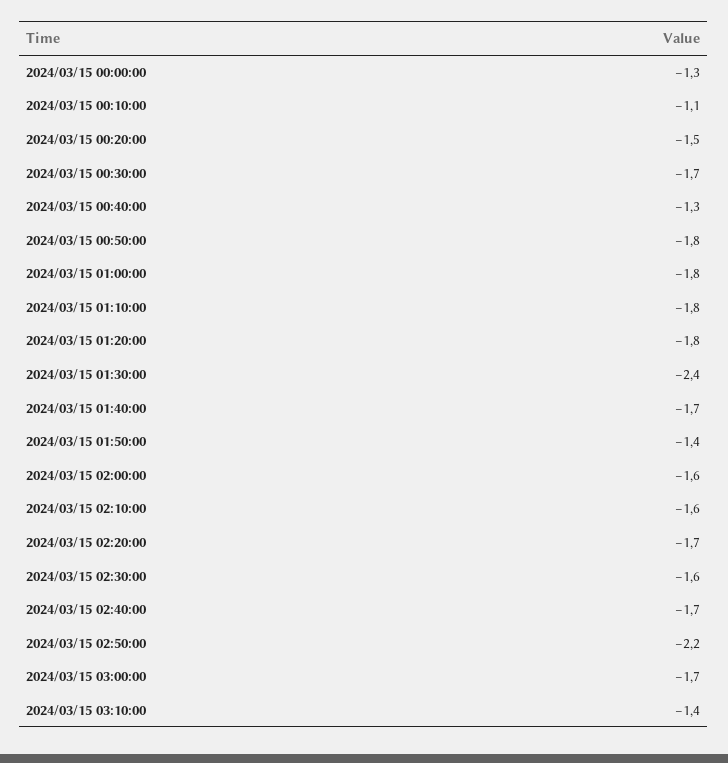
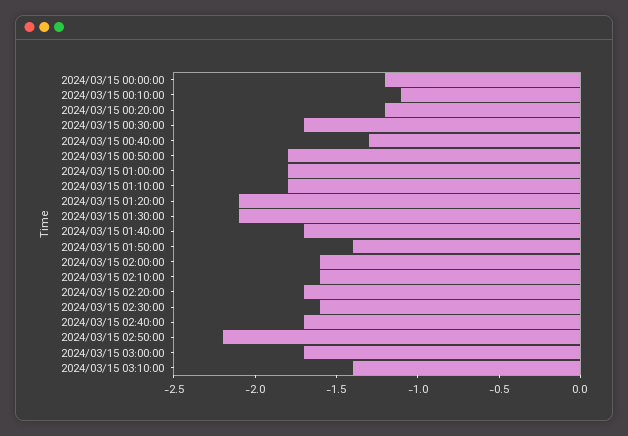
  {
-   "2024/03/15 00:00:00": -1.3,
+   "2024/03/15 00:00:00": -1.2,
    "2024/03/15 00:10:00": -1.1,
-   "2024/03/15 00:20:00": -1.5,
+   "2024/03/15 00:20:00": -1.2,
    "2024/03/15 00:30:00": -1.7,
    "2024/03/15 00:40:00": -1.3,
    "2024/03/15 00:50:00": -1.8,
    "2024/03/15 01:00:00": -1.8,
    "2024/03/15 01:10:00": -1.8,
-   "2024/03/15 01:20:00": -1.8,
+   "2024/03/15 01:20:00": -2.1,
-   "2024/03/15 01:30:00": -2.4,
+   "2024/03/15 01:30:00": -2.1,
    "2024/03/15 01:40:00": -1.7,
    "2024/03/15 01:50:00": -1.4,
    "2024/03/15 02:00:00": -1.6,
    "2024/03/15 02:10:00": -1.6,
    "2024/03/15 02:20:00": -1.7,
    "2024/03/15 02:30:00": -1.6,
    "2024/03/15 02:40:00": -1.7,
    "2024/03/15 02:50:00": -2.2,
    "2024/03/15 03:00:00": -1.7,
    "2024/03/15 03:10:00": -1.4
  }

